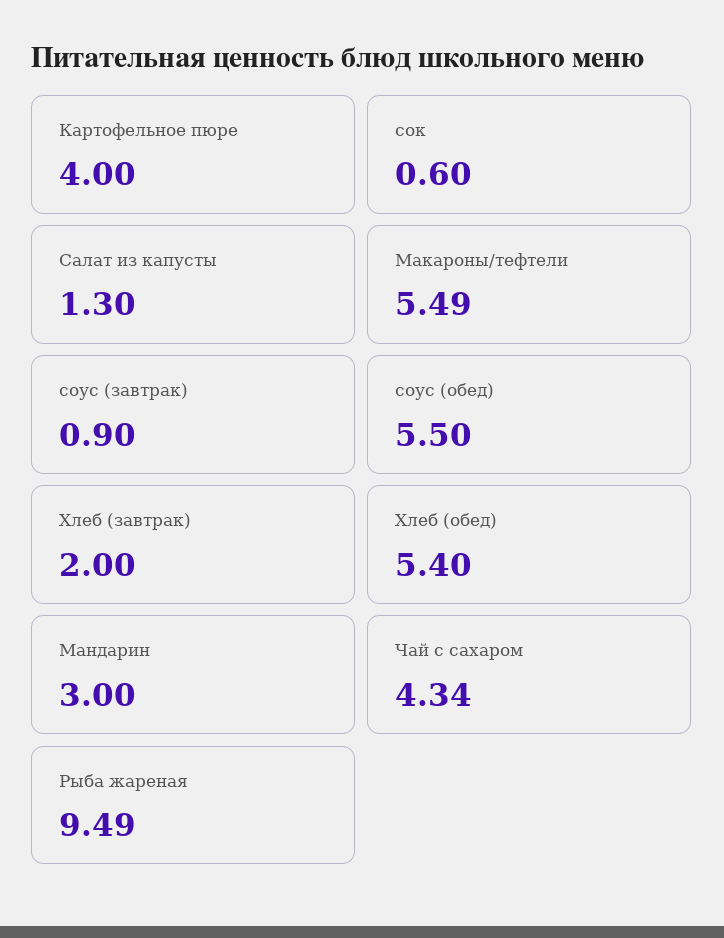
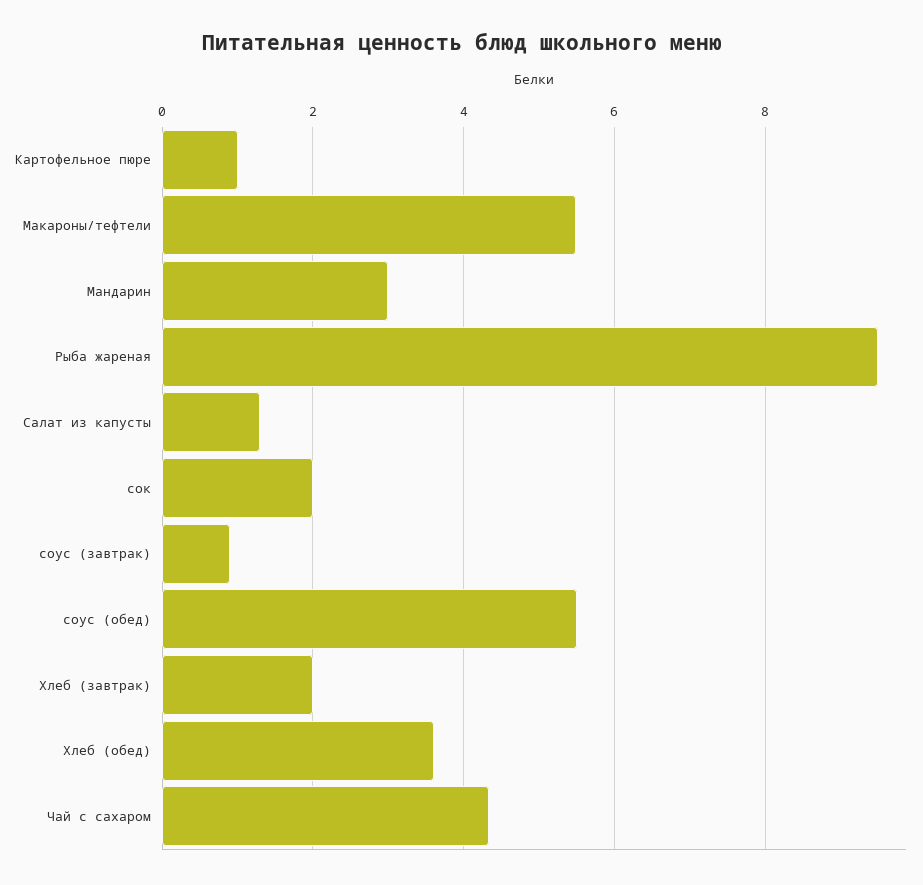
  {
-   "Картофельное пюре": 4,
+   "Картофельное пюре": 1,
-   "сок": 0.6,
+   "сок": 2,
    "Салат из капусты": 1.3,
    "Макароны/тефтели": 5.49,
    "соус (завтрак)": 0.9,
    "соус (обед)": 5.5,
    "Хлеб (завтрак)": 2,
-   "Хлеб (обед)": 5.4,
+   "Хлеб (обед)": 3.6,
    "Мандарин": 3,
    "Чай с сахаром": 4.34,
    "Рыба жареная": 9.49
  }

